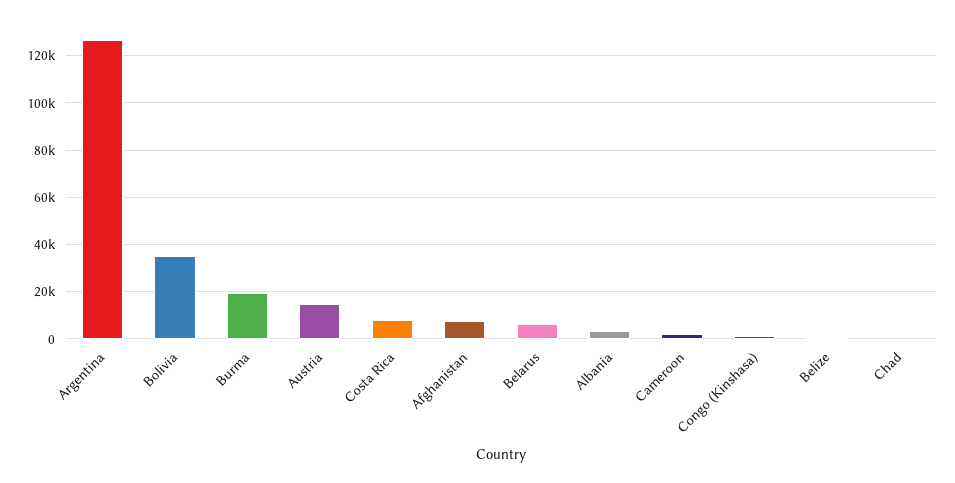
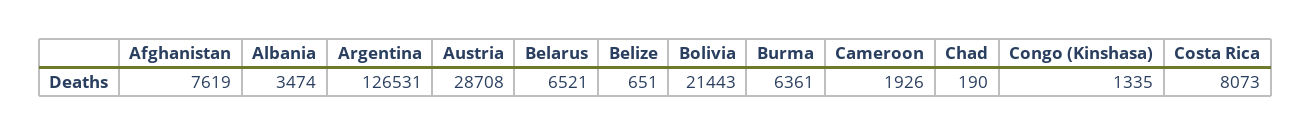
  {
    "Argentina": 126531,
-   "Bolivia": 35000,
+   "Bolivia": 21443,
-   "Burma": 20000,
+   "Burma": 6361,
-   "Austria": 15000,
+   "Austria": 28708,
    "Costa Rica": 8073,
    "Afghanistan": 7619,
    "Belarus": 6521,
    "Albania": 3474,
    "Cameroon": 1926,
    "Congo (Kinshasa)": 1335,
    "Belize": 651,
    "Chad": 190
  }

